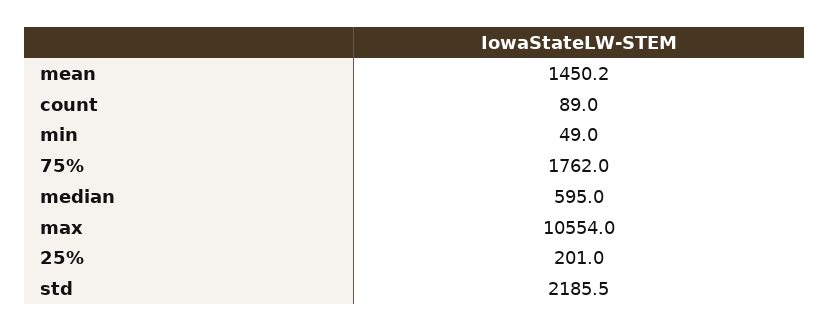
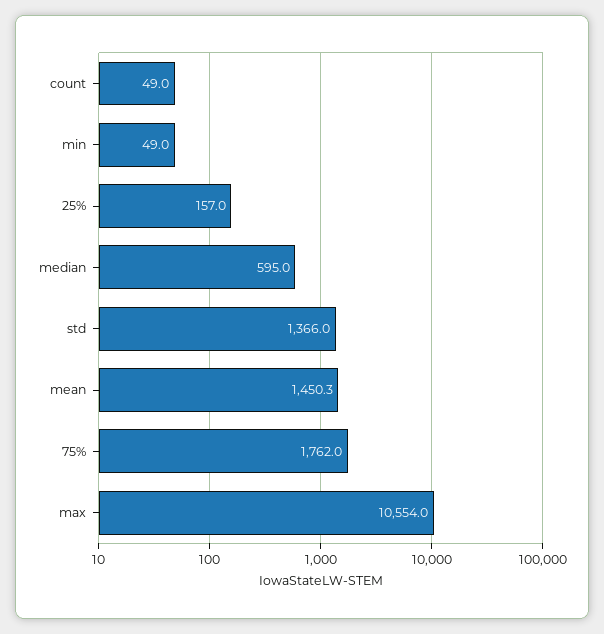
  {
-   "mean": 1450.2,
+   "mean": 1450.3,
-   "count": 89,
+   "count": 49,
    "min": 49,
    "75%": 1762,
    "median": 595,
    "max": 10554,
-   "25%": 201,
+   "25%": 157,
-   "std": 2185.5
+   "std": 1366
  }

